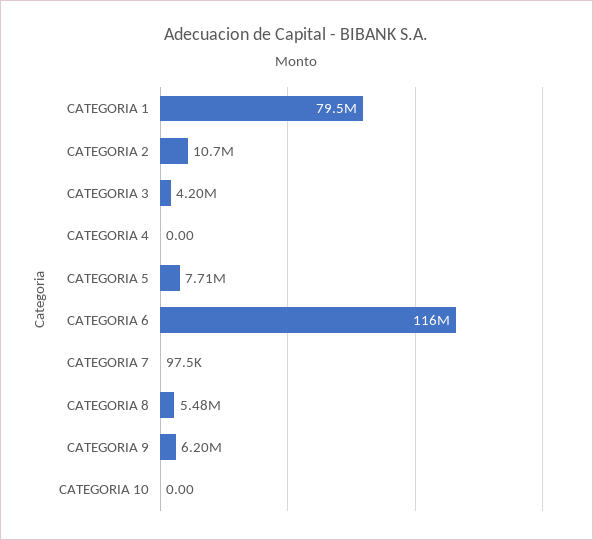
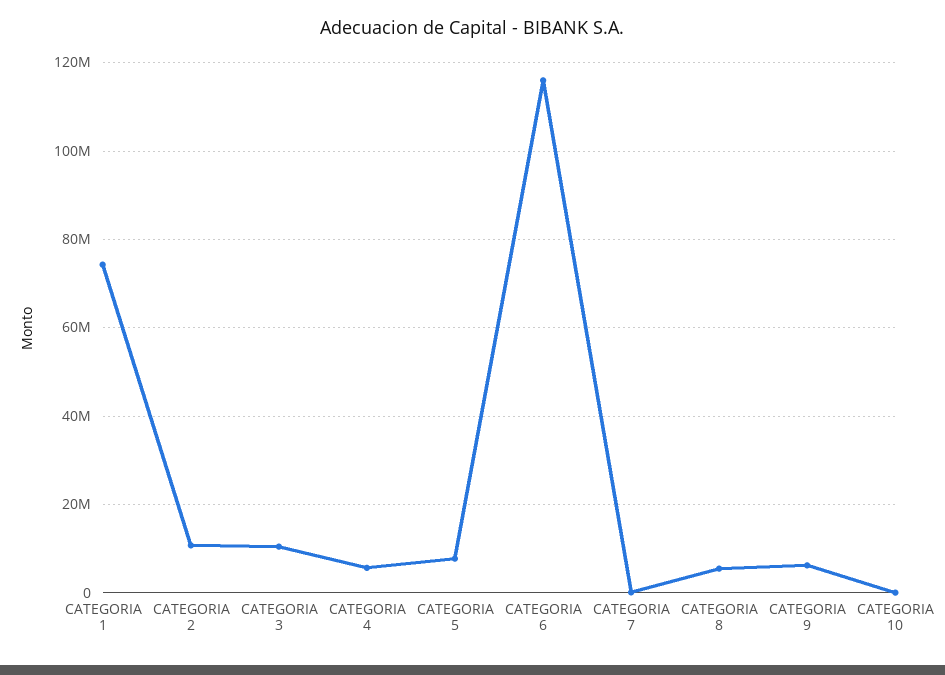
  {
-   "CATEGORIA 1": 79500000,
+   "CATEGORIA 1": 74000000,
    "CATEGORIA 2": 10700000,
-   "CATEGORIA 3": 4200000,
+   "CATEGORIA 3": 10000000,
-   "CATEGORIA 4": 0,
+   "CATEGORIA 4": 6000000,
    "CATEGORIA 5": 7710000,
    "CATEGORIA 6": 116000000,
    "CATEGORIA 7": 97500,
    "CATEGORIA 8": 5480000,
    "CATEGORIA 9": 6200000,
    "CATEGORIA 10": 0
  }

